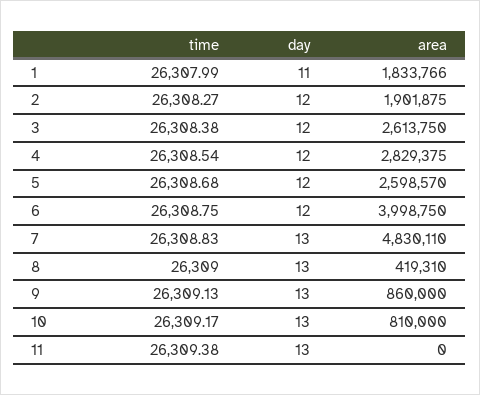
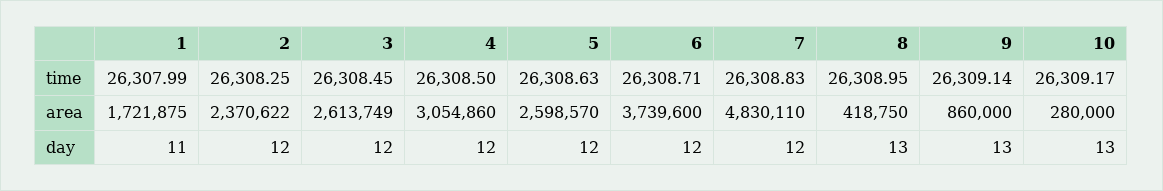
  {
    "time": {
      "1": 26307.99,
-     "2": 26308.27,
+     "2": 26308.25,
-     "3": 26308.38,
+     "3": 26308.45,
-     "4": 26308.54,
+     "4": 26308.5,
-     "5": 26308.68,
+     "5": 26308.63,
-     "6": 26308.75,
+     "6": 26308.71,
      "7": 26308.83,
-     "8": 26309,
+     "8": 26308.95,
-     "9": 26309.13,
+     "9": 26309.14,
-     "10": 26309.17,
+     "10": 26309.17
-     "11": 26309.38
    },
    "day": {
      "1": 11,
      "2": 12,
      "3": 12,
      "4": 12,
      "5": 12,
      "6": 12,
-     "7": 13,
+     "7": 12,
      "8": 13,
      "9": 13,
-     "10": 13,
+     "10": 13
-     "11": 13
    },
    "area": {
-     "1": 1833766,
+     "1": 1721875,
-     "2": 1901875,
+     "2": 2370622,
-     "3": 2613750,
+     "3": 2613749,
-     "4": 2829375,
+     "4": 3054860,
      "5": 2598570,
-     "6": 3998750,
+     "6": 3739600,
      "7": 4830110,
-     "8": 419310,
+     "8": 418750,
      "9": 860000,
-     "10": 810000,
+     "10": 280000
-     "11": 0
    }
  }

